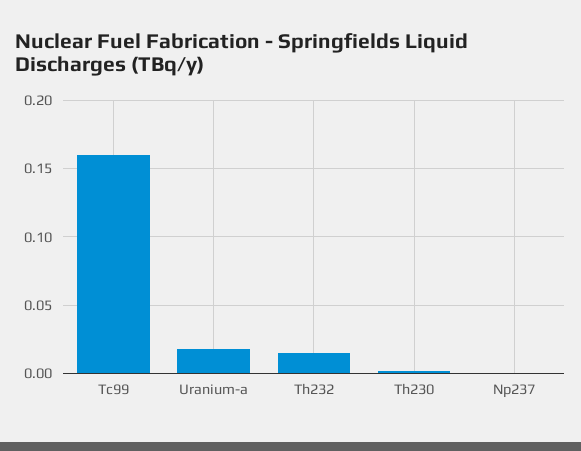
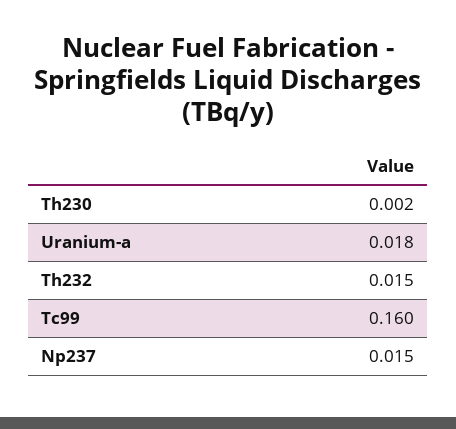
  {
    "Tc99": 0.16,
    "Uranium-a": 0.018,
    "Th232": 0.015,
    "Th230": 0.002,
-   "Np237": 0
+   "Np237": 0.015
  }

